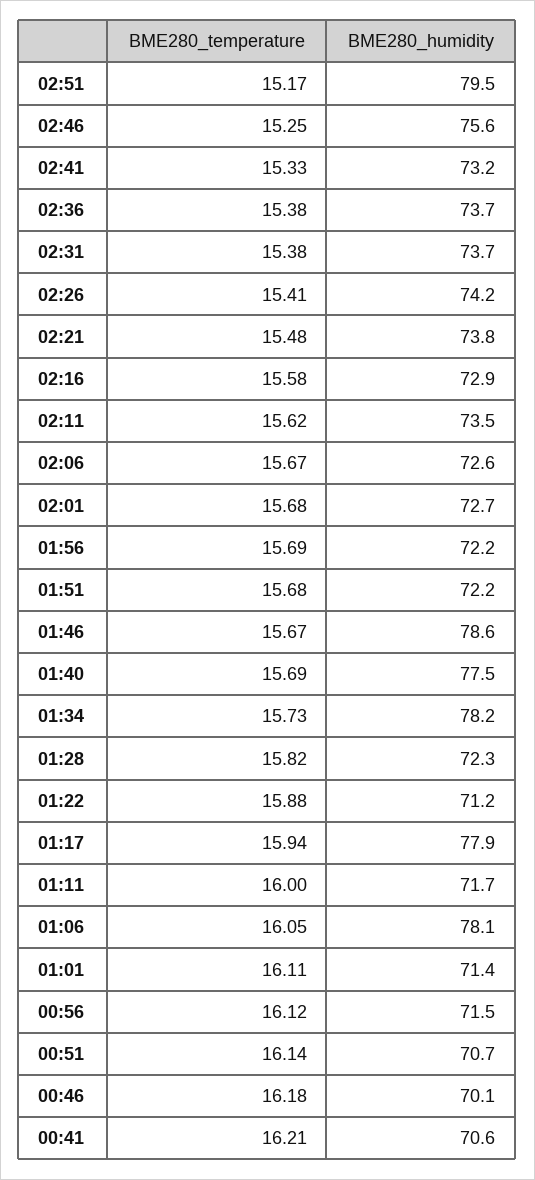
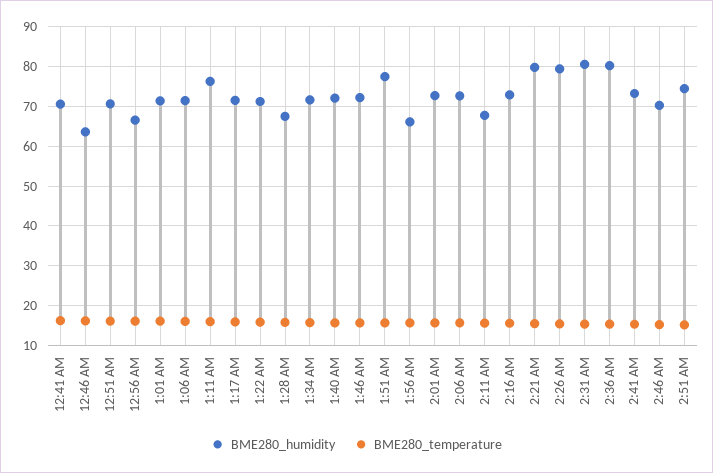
  {
    "BME280_temperature": {
      "02:51": 15.17,
      "02:46": 15.25,
      "02:41": 15.33,
      "02:36": 15.38,
      "02:31": 15.38,
      "02:26": 15.41,
      "02:21": 15.48,
      "02:16": 15.58,
      "02:11": 15.62,
      "02:06": 15.67,
      "02:01": 15.68,
      "01:56": 15.69,
      "01:51": 15.68,
      "01:46": 15.67,
      "01:40": 15.69,
      "01:34": 15.73,
      "01:28": 15.82,
      "01:22": 15.88,
      "01:17": 15.94,
      "01:11": 16,
      "01:06": 16.05,
      "01:01": 16.11,
      "00:56": 16.12,
      "00:51": 16.14,
      "00:46": 16.18,
      "00:41": 16.21
    },
    "BME280_humidity": {
-     "02:51": 79.5,
+     "02:51": 74,
-     "02:46": 75.6,
+     "02:46": 70,
      "02:41": 73.2,
-     "02:36": 73.7,
+     "02:36": 80,
-     "02:31": 73.7,
+     "02:31": 80,
-     "02:26": 74.2,
+     "02:26": 80,
-     "02:21": 73.8,
+     "02:21": 80,
      "02:16": 72.9,
-     "02:11": 73.5,
+     "02:11": 68,
      "02:06": 72.6,
      "02:01": 72.7,
-     "01:56": 72.2,
+     "01:56": 66,
-     "01:51": 72.2,
+     "01:51": 78,
-     "01:46": 78.6,
+     "01:46": 72,
-     "01:40": 77.5,
+     "01:40": 72,
-     "01:34": 78.2,
+     "01:34": 72,
-     "01:28": 72.3,
+     "01:28": 68,
      "01:22": 71.2,
-     "01:17": 77.9,
+     "01:17": 72,
-     "01:11": 71.7,
+     "01:11": 76,
-     "01:06": 78.1,
+     "01:06": 72,
      "01:01": 71.4,
-     "00:56": 71.5,
+     "00:56": 66,
      "00:51": 70.7,
-     "00:46": 70.1,
+     "00:46": 64,
      "00:41": 70.6
    }
  }

